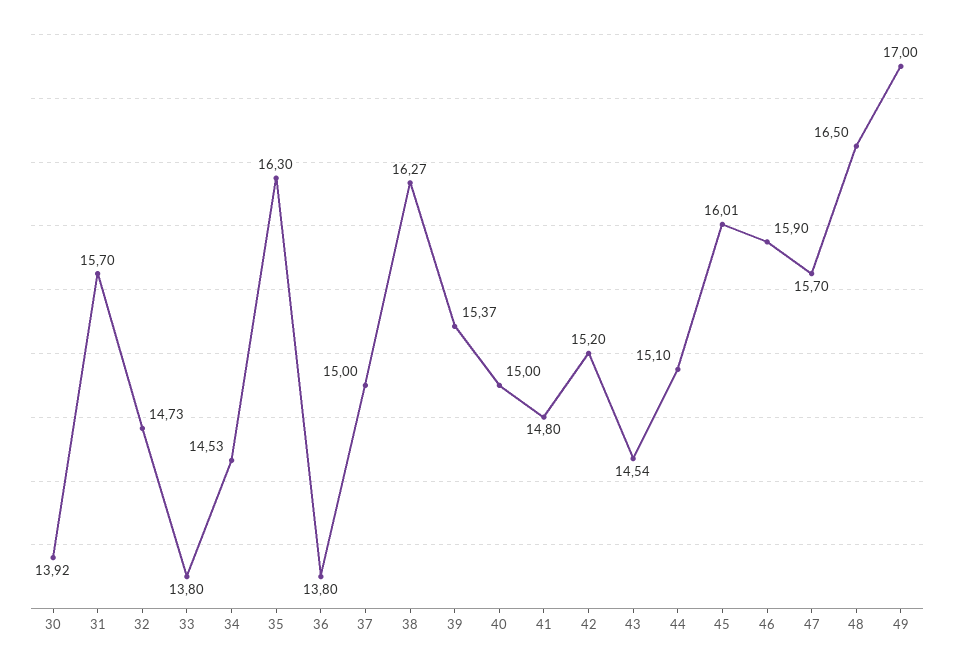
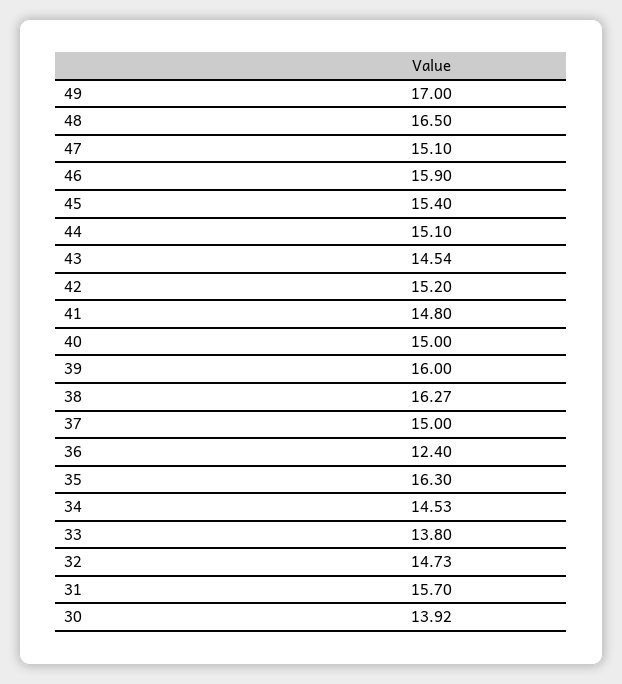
  {
    "30": 13.92,
    "31": 15.7,
    "32": 14.73,
    "33": 13.8,
    "34": 14.53,
    "35": 16.3,
-   "36": 13.8,
+   "36": 12.4,
    "37": 15,
    "38": 16.27,
-   "39": 15.37,
+   "39": 16,
    "40": 15,
    "41": 14.8,
    "42": 15.2,
    "43": 14.54,
    "44": 15.1,
-   "45": 16.01,
+   "45": 15.4,
    "46": 15.9,
-   "47": 15.7,
+   "47": 15.1,
    "48": 16.5,
    "49": 17
  }

